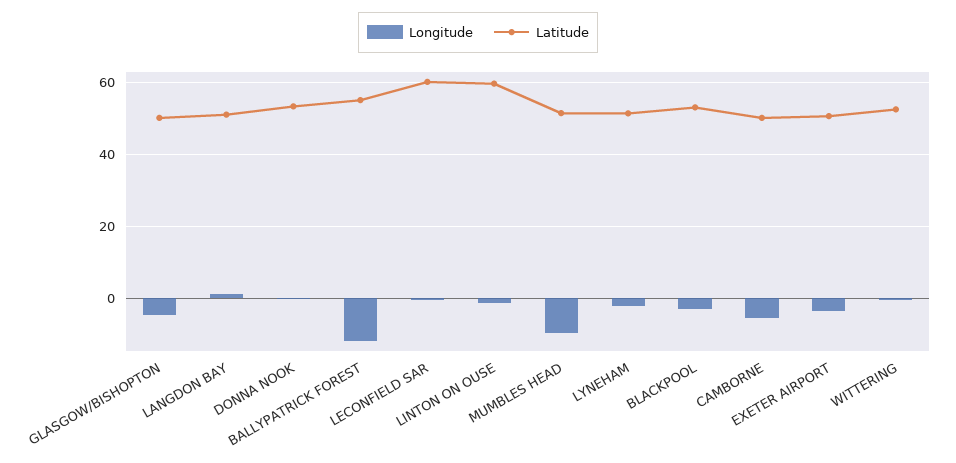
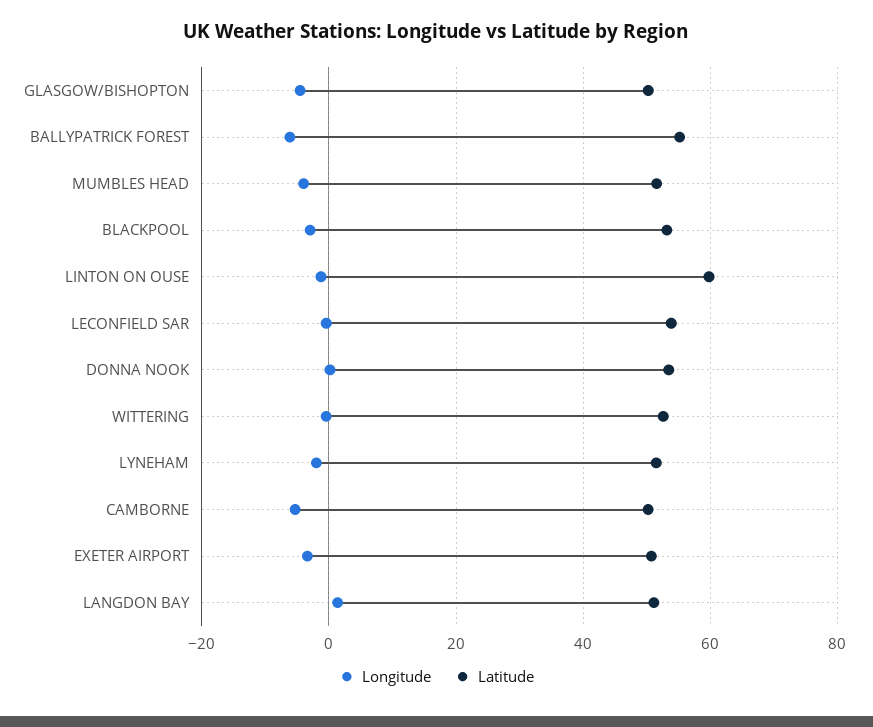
  {
    "Longitude": {
      "GLASGOW/BISHOPTON": -4,
      "LANGDON BAY": 2,
      "DONNA NOOK": 0,
-     "BALLYPATRICK FOREST": -12,
+     "BALLYPATRICK FOREST": -6,
      "LECONFIELD SAR": 0,
      "LINTON ON OUSE": -2,
-     "MUMBLES HEAD": -10,
+     "MUMBLES HEAD": -4,
      "LYNEHAM": -2,
      "BLACKPOOL": -2,
      "CAMBORNE": -6,
      "EXETER AIRPORT": -4,
      "WITTERING": 0
    },
    "Latitude": {
      "GLASGOW/BISHOPTON": 50,
      "LANGDON BAY": 52,
      "DONNA NOOK": 54,
      "BALLYPATRICK FOREST": 56,
-     "LECONFIELD SAR": 60,
+     "LECONFIELD SAR": 54,
      "LINTON ON OUSE": 60,
      "MUMBLES HEAD": 52,
      "LYNEHAM": 52,
      "BLACKPOOL": 54,
      "CAMBORNE": 50,
      "EXETER AIRPORT": 50,
      "WITTERING": 52
    }
  }

